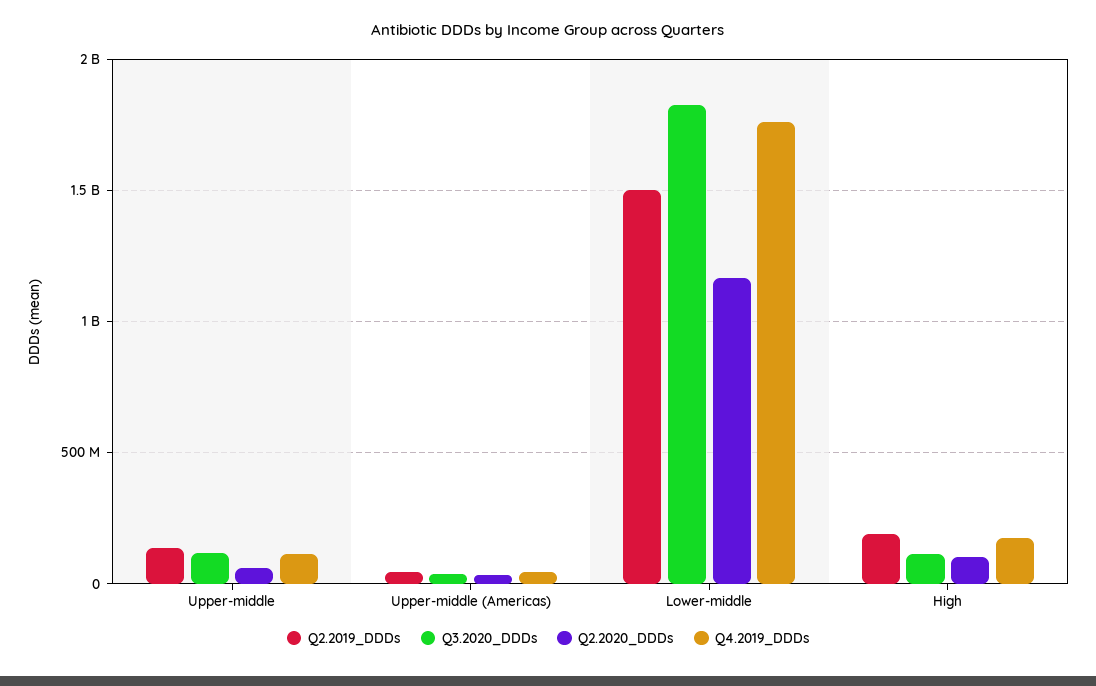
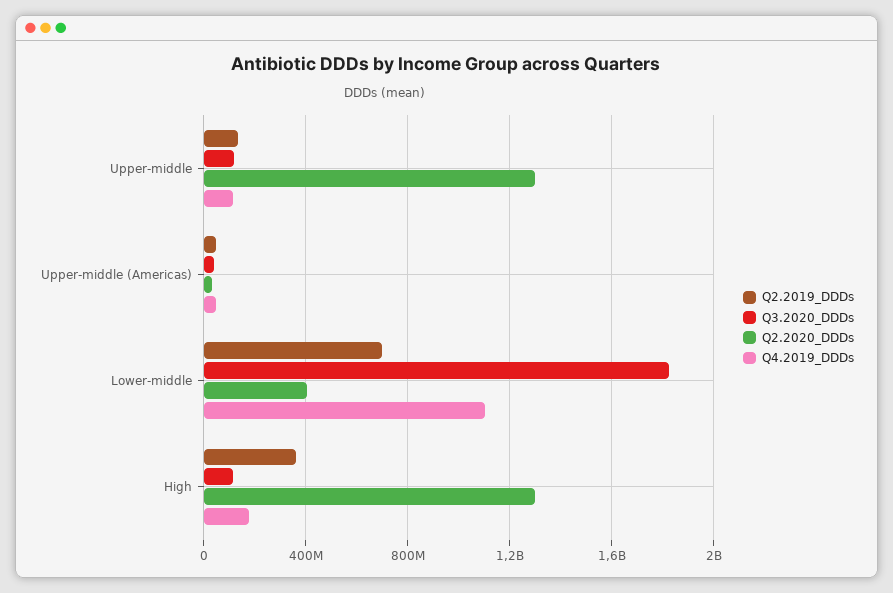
  {
    "Q2.2019_DDDs": {
      "Upper-middle": 150000000,
      "Upper-middle (Americas)": 50000000,
-     "Lower-middle": 1500000000,
+     "Lower-middle": 700000000,
-     "High": 200000000
+     "High": 350000000
    },
    "Q3.2020_DDDs": {
      "Upper-middle": 100000000,
      "Upper-middle (Americas)": 50000000,
      "Lower-middle": 1800000000,
      "High": 100000000
    },
    "Q2.2020_DDDs": {
-     "Upper-middle": 50000000,
+     "Upper-middle": 1300000000,
      "Upper-middle (Americas)": 50000000,
-     "Lower-middle": 1150000000,
+     "Lower-middle": 400000000,
-     "High": 100000000
+     "High": 1300000000
    },
    "Q4.2019_DDDs": {
      "Upper-middle": 100000000,
      "Upper-middle (Americas)": 50000000,
-     "Lower-middle": 1750000000,
+     "Lower-middle": 1100000000,
      "High": 200000000
    }
  }

